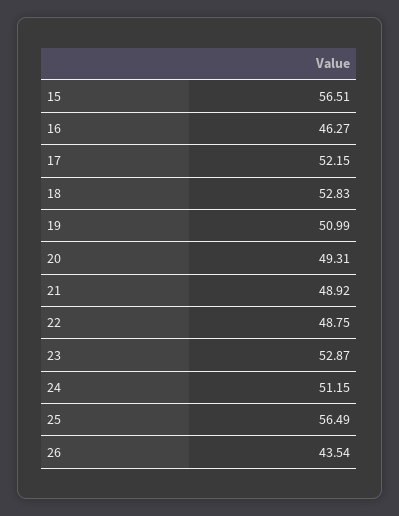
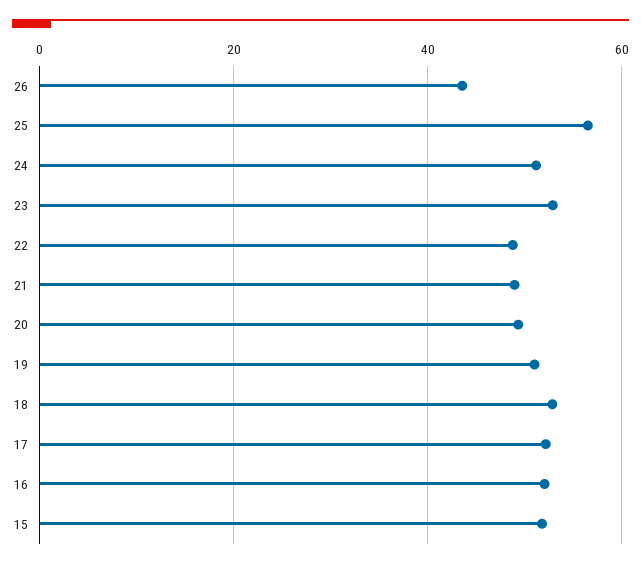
  {
-   "15": 56.51,
+   "15": 52,
-   "16": 46.27,
+   "16": 52,
    "17": 52.15,
    "18": 52.83,
    "19": 50.99,
    "20": 49.31,
    "21": 48.92,
    "22": 48.75,
    "23": 52.87,
    "24": 51.15,
    "25": 56.49,
    "26": 43.54
  }

